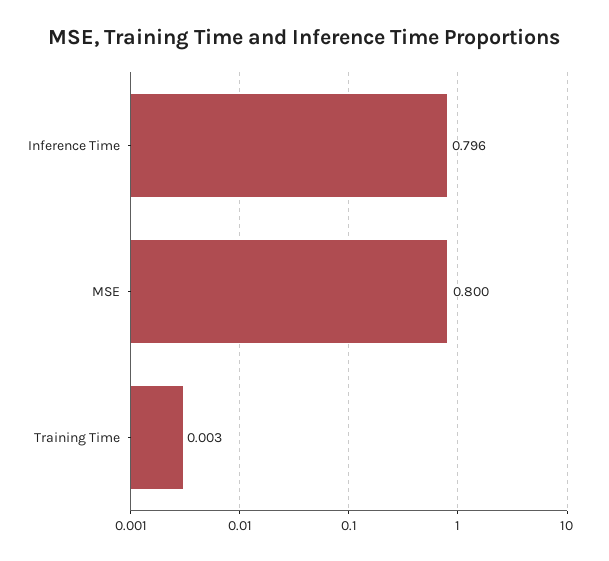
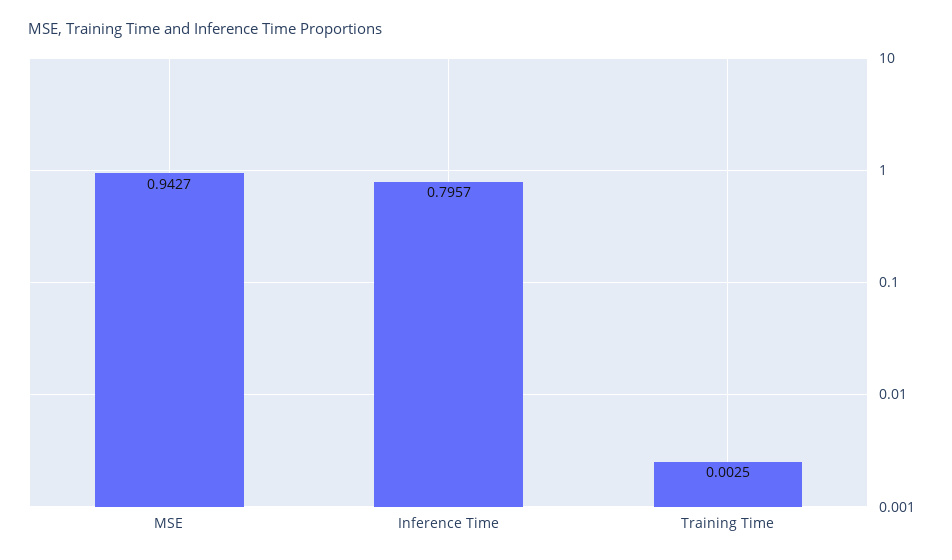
  {
    "Inference Time": 0.7957,
-   "MSE": 0.8,
+   "MSE": 0.9427,
    "Training Time": 0.0025
  }

